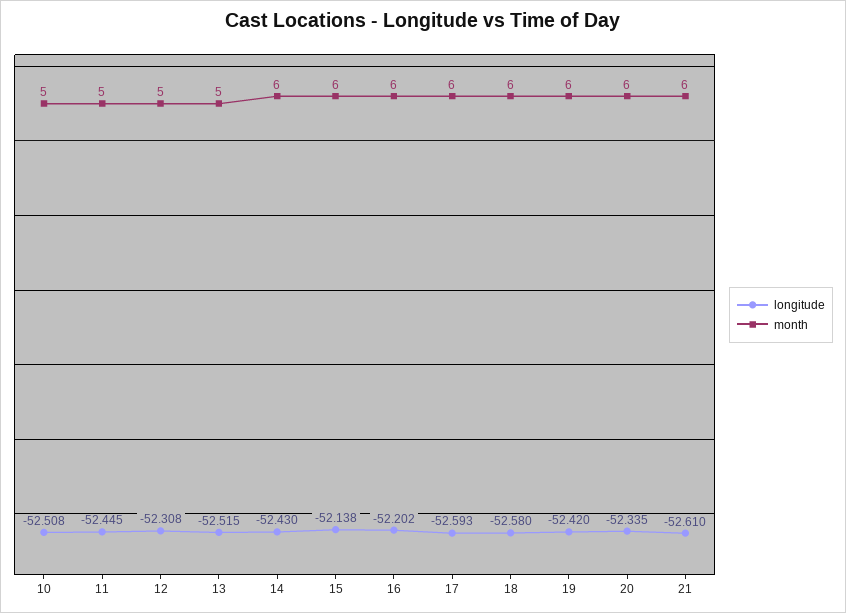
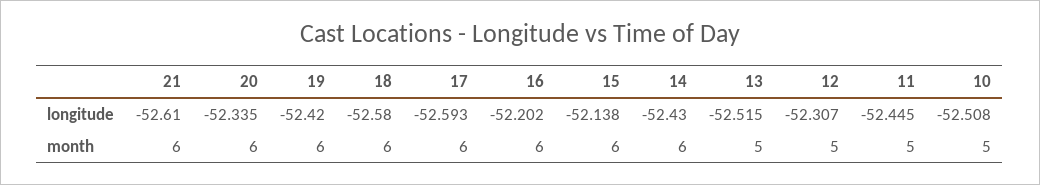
  {
    "longitude": {
      "10": -52.508,
      "11": -52.445,
-     "12": -52.308,
+     "12": -52.307,
      "13": -52.515,
      "14": -52.43,
      "15": -52.138,
      "16": -52.202,
      "17": -52.593,
      "18": -52.58,
      "19": -52.42,
      "20": -52.335,
      "21": -52.61
    },
    "month": {
      "10": 5,
      "11": 5,
      "12": 5,
      "13": 5,
      "14": 6,
      "15": 6,
      "16": 6,
      "17": 6,
      "18": 6,
      "19": 6,
      "20": 6,
      "21": 6
    }
  }

